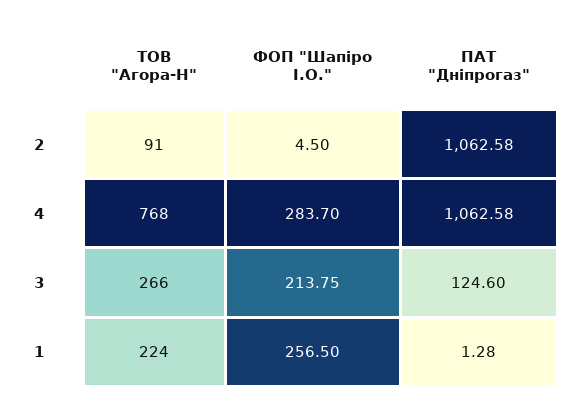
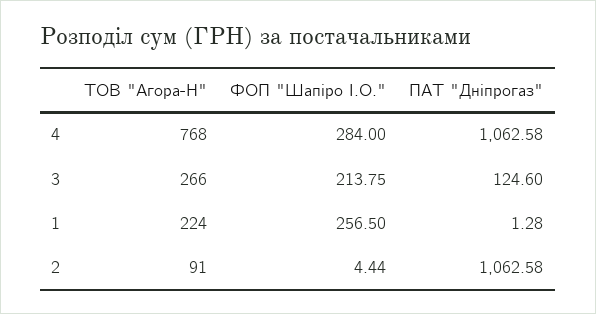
  {
    "ТОВ \"Агора-Н\"": {
      "2": 91,
      "4": 768,
      "3": 266,
      "1": 224
    },
    "ФОП \"Шапіро І.О.\"": {
-     "2": 4.5,
+     "2": 4.44,
-     "4": 283.7,
+     "4": 284,
      "3": 213.75,
      "1": 256.5
    },
    "ПАТ \"Дніпрогаз\"": {
      "2": 1062.58,
      "4": 1062.58,
      "3": 124.6,
      "1": 1.28
    }
  }

